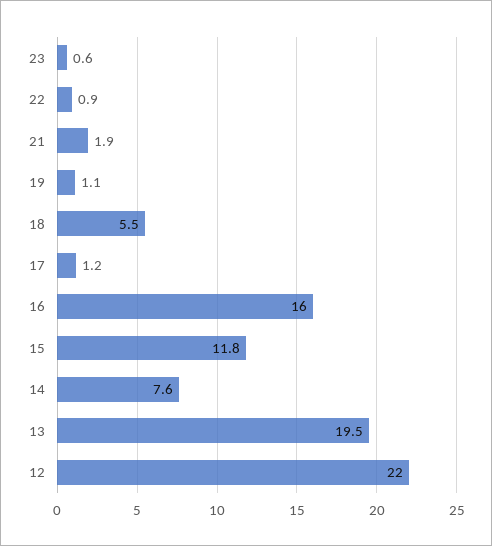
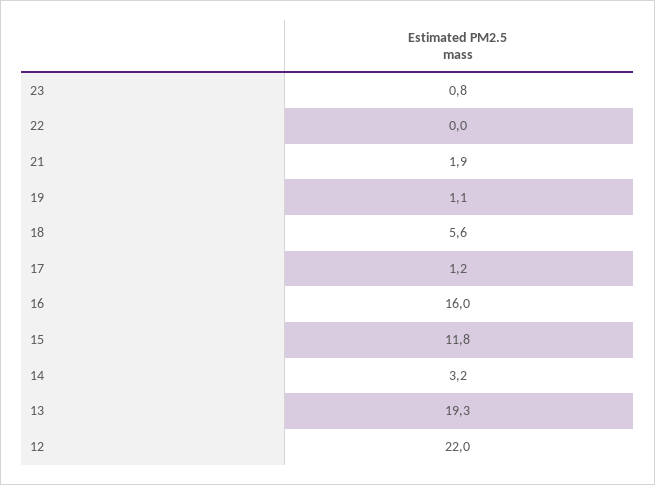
  {
-   "23": 0.6,
+   "23": 0.8,
-   "22": 0.9,
+   "22": 0,
    "21": 1.9,
    "19": 1.1,
-   "18": 5.5,
+   "18": 5.6,
    "17": 1.2,
    "16": 16,
    "15": 11.8,
-   "14": 7.6,
+   "14": 3.2,
-   "13": 19.5,
+   "13": 19.3,
    "12": 22
  }

